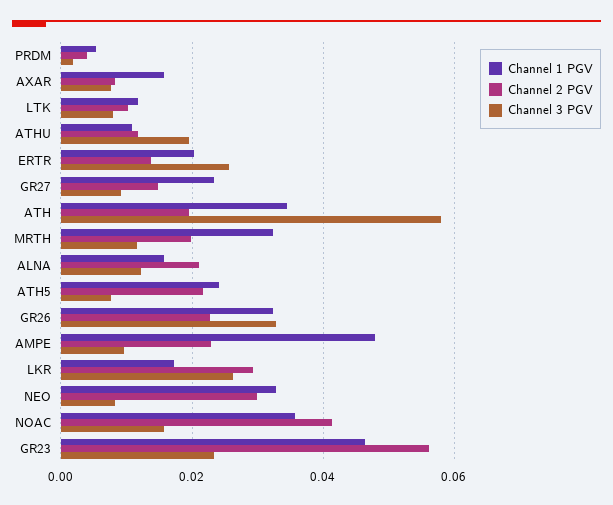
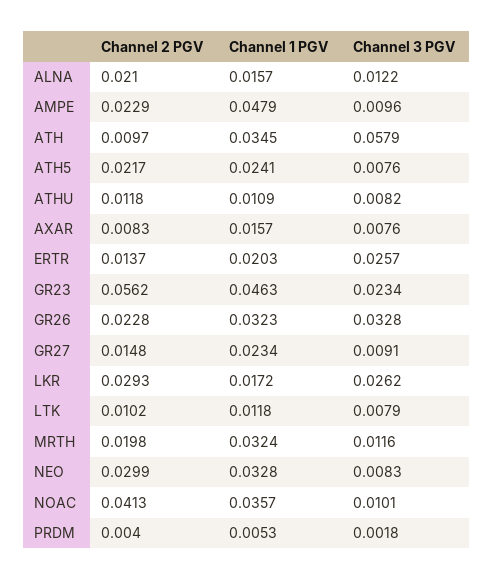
  {
    "Channel 1 PGV": {
      "PRDM": 0.0053,
      "AXAR": 0.0157,
      "LTK": 0.0118,
      "ATHU": 0.0109,
      "ERTR": 0.0203,
      "GR27": 0.0234,
      "ATH": 0.0345,
      "MRTH": 0.0324,
      "ALNA": 0.0157,
      "ATH5": 0.0241,
      "GR26": 0.0323,
      "AMPE": 0.0479,
      "LKR": 0.0172,
      "NEO": 0.0328,
      "NOAC": 0.0357,
      "GR23": 0.0463
    },
    "Channel 2 PGV": {
      "PRDM": 0.004,
      "AXAR": 0.0083,
      "LTK": 0.0102,
      "ATHU": 0.0118,
      "ERTR": 0.0137,
      "GR27": 0.0148,
-     "ATH": 0.02,
+     "ATH": 0.0097,
      "MRTH": 0.0198,
      "ALNA": 0.021,
      "ATH5": 0.0217,
      "GR26": 0.0228,
      "AMPE": 0.0229,
      "LKR": 0.0293,
      "NEO": 0.0299,
      "NOAC": 0.0413,
      "GR23": 0.0562
    },
    "Channel 3 PGV": {
      "PRDM": 0.0018,
      "AXAR": 0.0076,
      "LTK": 0.0079,
-     "ATHU": 0.02,
+     "ATHU": 0.0082,
      "ERTR": 0.0257,
      "GR27": 0.0091,
      "ATH": 0.0579,
      "MRTH": 0.0116,
      "ALNA": 0.0122,
      "ATH5": 0.0076,
      "GR26": 0.0328,
      "AMPE": 0.0096,
      "LKR": 0.0262,
      "NEO": 0.0083,
-     "NOAC": 0.016,
+     "NOAC": 0.0101,
      "GR23": 0.0234
    }
  }

